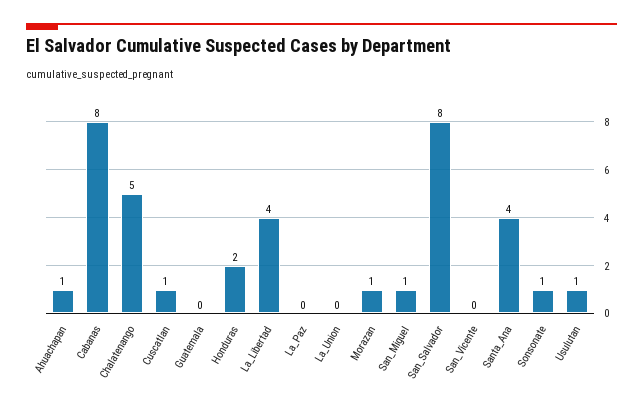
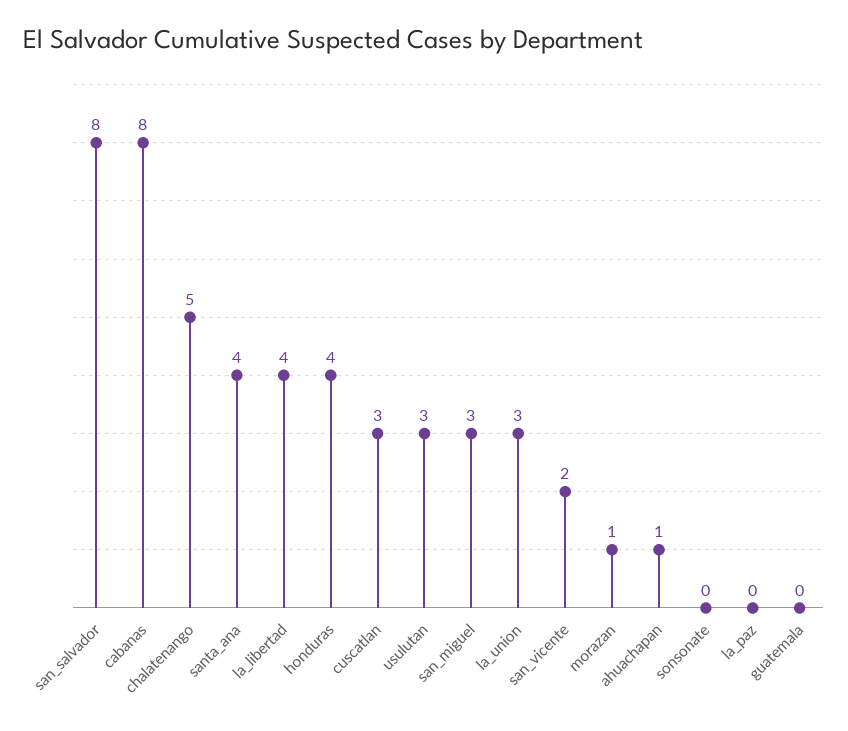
  {
    "Ahuachapan": 1,
    "Cabanas": 8,
    "Chalatenango": 5,
-   "Cuscatlan": 1,
+   "Cuscatlan": 3,
    "Guatemala": 0,
-   "Honduras": 2,
+   "Honduras": 4,
    "La_Libertad": 4,
    "La_Paz": 0,
-   "La_Union": 0,
+   "La_Union": 3,
    "Morazan": 1,
-   "San_Miguel": 1,
+   "San_Miguel": 3,
    "San_Salvador": 8,
-   "San_Vicente": 0,
+   "San_Vicente": 2,
    "Santa_Ana": 4,
-   "Sonsonate": 1,
+   "Sonsonate": 0,
-   "Usulutan": 1
+   "Usulutan": 3
  }

